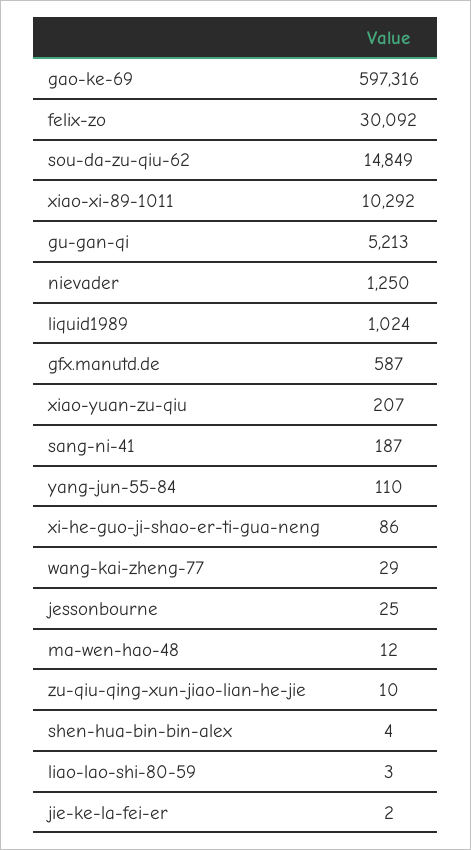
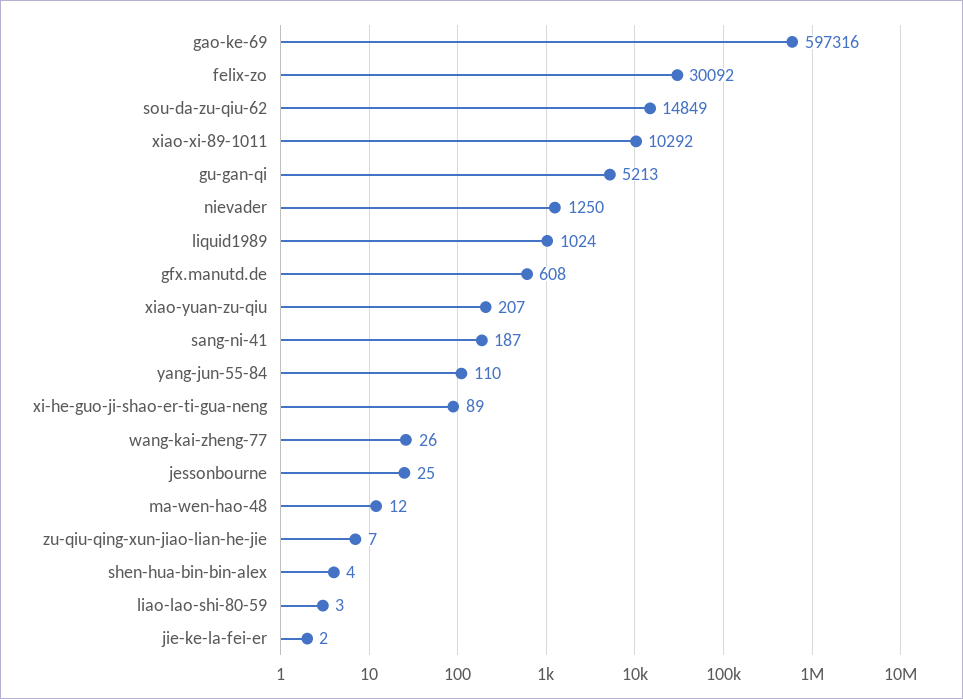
  {
    "gao-ke-69": 597316,
    "felix-zo": 30092,
    "sou-da-zu-qiu-62": 14849,
    "xiao-xi-89-1011": 10292,
    "gu-gan-qi": 5213,
    "nievader": 1250,
    "liquid1989": 1024,
-   "gfx.manutd.de": 587,
+   "gfx.manutd.de": 608,
    "xiao-yuan-zu-qiu": 207,
    "sang-ni-41": 187,
    "yang-jun-55-84": 110,
-   "xi-he-guo-ji-shao-er-ti-gua-neng": 86,
+   "xi-he-guo-ji-shao-er-ti-gua-neng": 89,
-   "wang-kai-zheng-77": 29,
+   "wang-kai-zheng-77": 26,
    "jessonbourne": 25,
    "ma-wen-hao-48": 12,
-   "zu-qiu-qing-xun-jiao-lian-he-jie": 10,
+   "zu-qiu-qing-xun-jiao-lian-he-jie": 7,
    "shen-hua-bin-bin-alex": 4,
    "liao-lao-shi-80-59": 3,
    "jie-ke-la-fei-er": 2
  }

